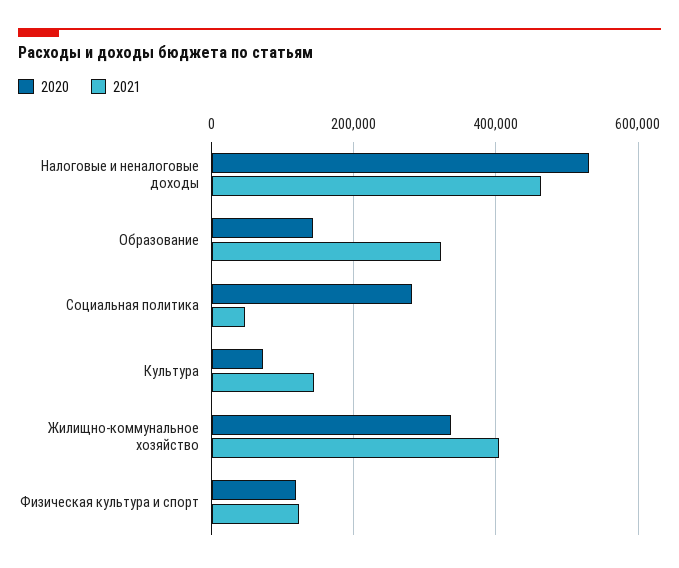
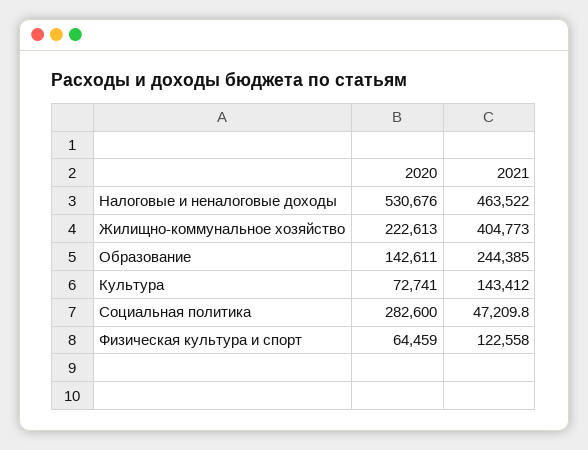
  {
    "2020": {
      "Налоговые и неналоговые доходы": 530676,
      "Образование": 142611,
      "Социальная политика": 282600,
      "Культура": 72741,
-     "Жилищно-коммунальное хозяйство": 340000,
+     "Жилищно-коммунальное хозяйство": 222613,
-     "Физическая культура и спорт": 120000
+     "Физическая культура и спорт": 64459
    },
    "2021": {
      "Налоговые и неналоговые доходы": 463522,
-     "Образование": 320000,
+     "Образование": 244385,
      "Социальная политика": 47209.8,
      "Культура": 143412,
      "Жилищно-коммунальное хозяйство": 404773,
      "Физическая культура и спорт": 122558
    }
  }

